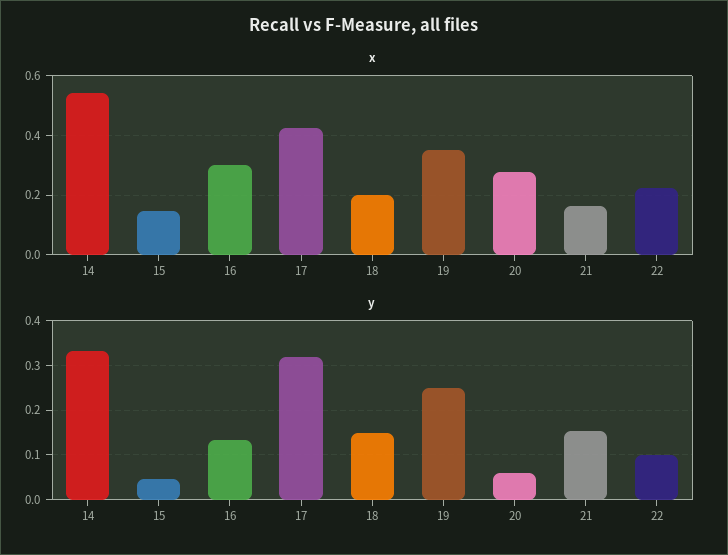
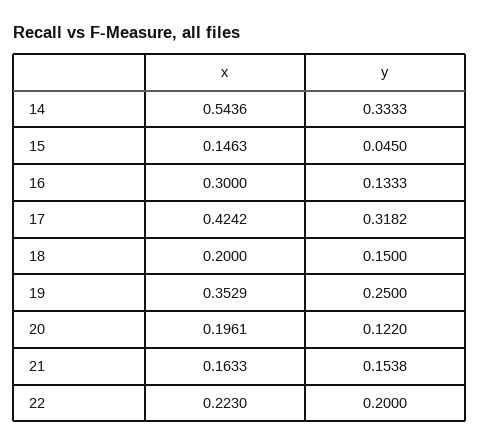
  {
    "x": {
      "14": 0.5436,
      "15": 0.1463,
      "16": 0.3,
      "17": 0.4242,
      "18": 0.2,
      "19": 0.3529,
-     "20": 0.275,
+     "20": 0.1961,
      "21": 0.1633,
      "22": 0.223
    },
    "y": {
      "14": 0.3333,
      "15": 0.045,
      "16": 0.1333,
      "17": 0.3182,
      "18": 0.15,
      "19": 0.25,
-     "20": 0.06,
+     "20": 0.122,
      "21": 0.1538,
-     "22": 0.1
+     "22": 0.2
    }
  }

